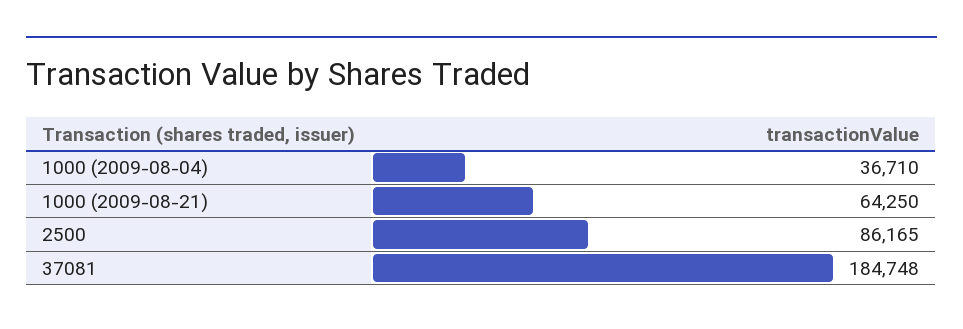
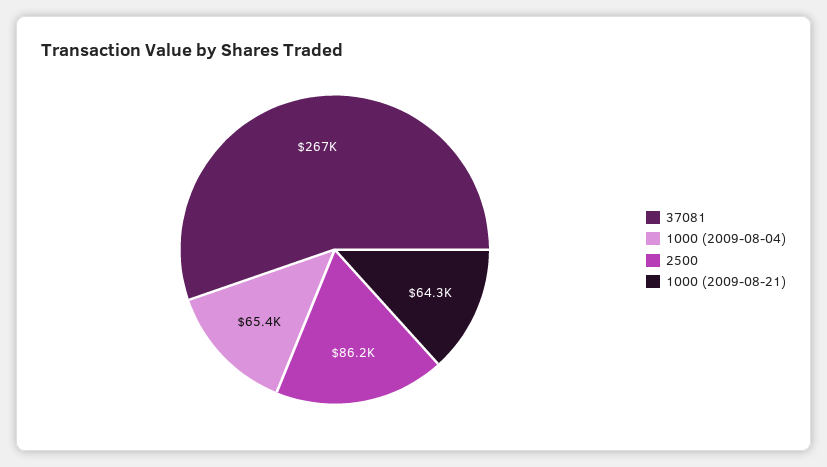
  {
-   "1000 (2009-08-04)": 36710,
+   "1000 (2009-08-04)": 65400,
    "1000 (2009-08-21)": 64250,
    "2500": 86165,
-   "37081": 184748
+   "37081": 267000
  }

